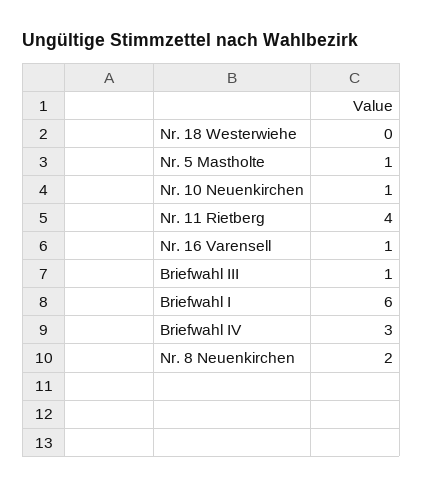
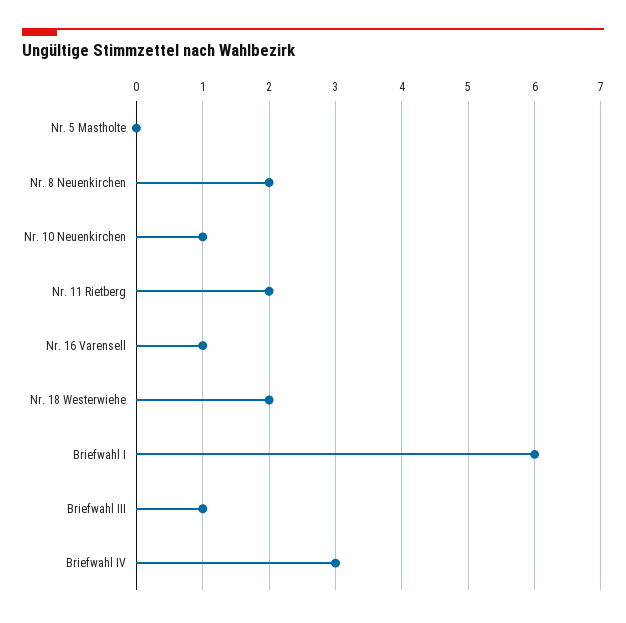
  {
-   "Nr. 18 Westerwiehe": 0,
+   "Nr. 18 Westerwiehe": 2,
-   "Nr. 5 Mastholte": 1,
+   "Nr. 5 Mastholte": 0,
    "Nr. 10 Neuenkirchen": 1,
-   "Nr. 11 Rietberg": 4,
+   "Nr. 11 Rietberg": 2,
    "Nr. 16 Varensell": 1,
    "Briefwahl III": 1,
    "Briefwahl I": 6,
    "Briefwahl IV": 3,
    "Nr. 8 Neuenkirchen": 2
  }

